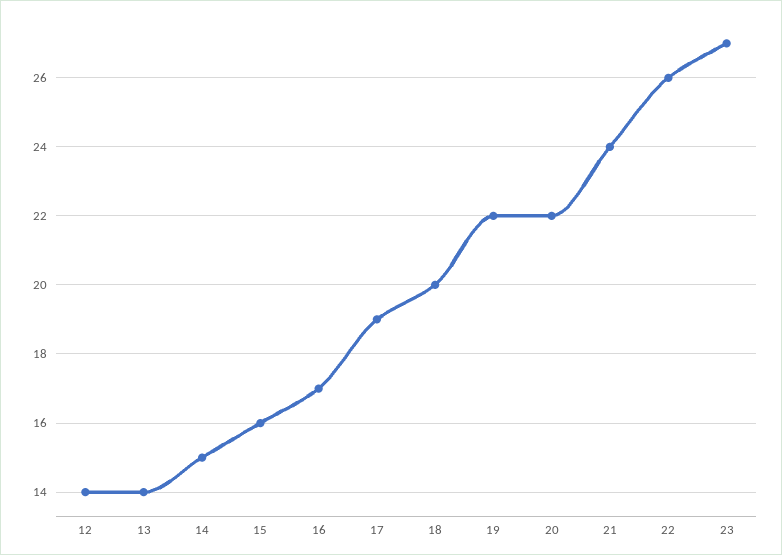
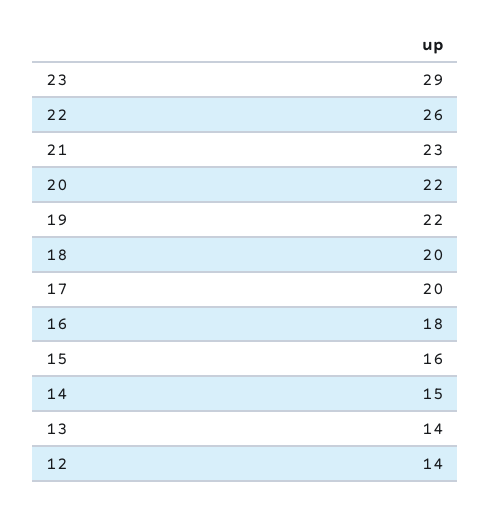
  {
    "12": 14,
    "13": 14,
    "14": 15,
    "15": 16,
-   "16": 17,
+   "16": 18,
-   "17": 19,
+   "17": 20,
    "18": 20,
    "19": 22,
    "20": 22,
-   "21": 24,
+   "21": 23,
    "22": 26,
-   "23": 27
+   "23": 29
  }

